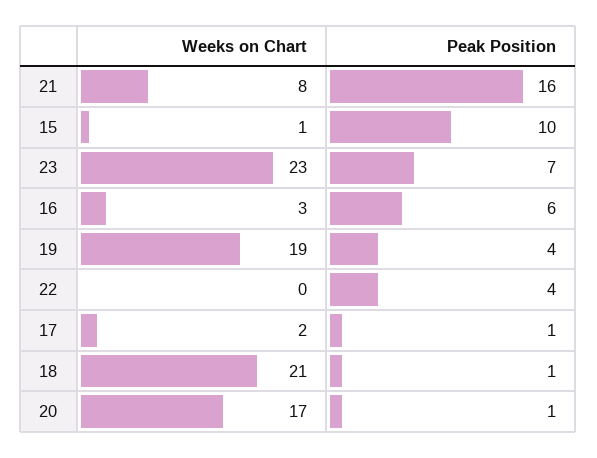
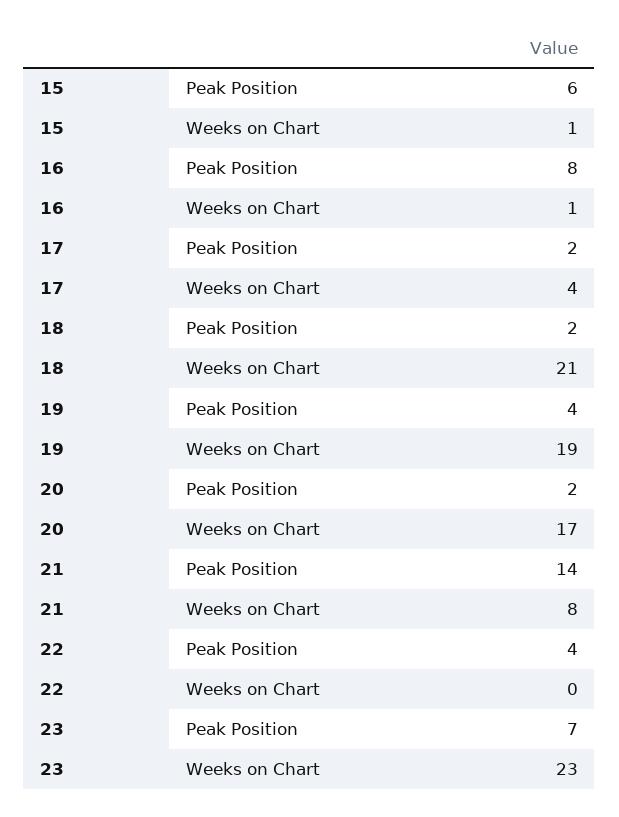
  {
    "Weeks on Chart": {
      "21": 8,
      "15": 1,
      "23": 23,
-     "16": 3,
+     "16": 1,
      "19": 19,
      "22": 0,
-     "17": 2,
+     "17": 4,
      "18": 21,
      "20": 17
    },
    "Peak Position": {
-     "21": 16,
+     "21": 14,
-     "15": 10,
+     "15": 6,
      "23": 7,
-     "16": 6,
+     "16": 8,
      "19": 4,
      "22": 4,
-     "17": 1,
+     "17": 2,
-     "18": 1,
+     "18": 2,
-     "20": 1
+     "20": 2
    }
  }

